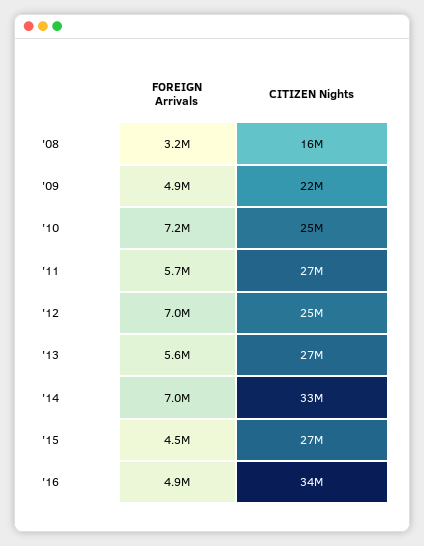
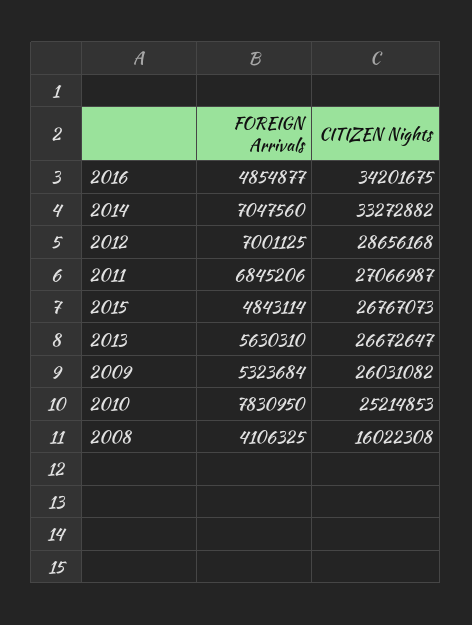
  {
    "FOREIGN Arrivals": {
-     "'08": 3200000,
+     "'08": 4106325,
-     "'09": 4900000,
+     "'09": 5323684,
-     "'10": 7200000,
+     "'10": 7830950,
-     "'11": 5700000,
+     "'11": 6845206,
      "'12": 7001125,
      "'13": 5630310,
      "'14": 7047560,
-     "'15": 4500000,
+     "'15": 4843114,
      "'16": 4854877
    },
    "CITIZEN Nights": {
      "'08": 16022308,
-     "'09": 22000000,
+     "'09": 26031082,
      "'10": 25214853,
      "'11": 27066987,
-     "'12": 25000000,
+     "'12": 28656168,
      "'13": 26672647,
      "'14": 33272882,
      "'15": 26767073,
      "'16": 34201675
    }
  }

